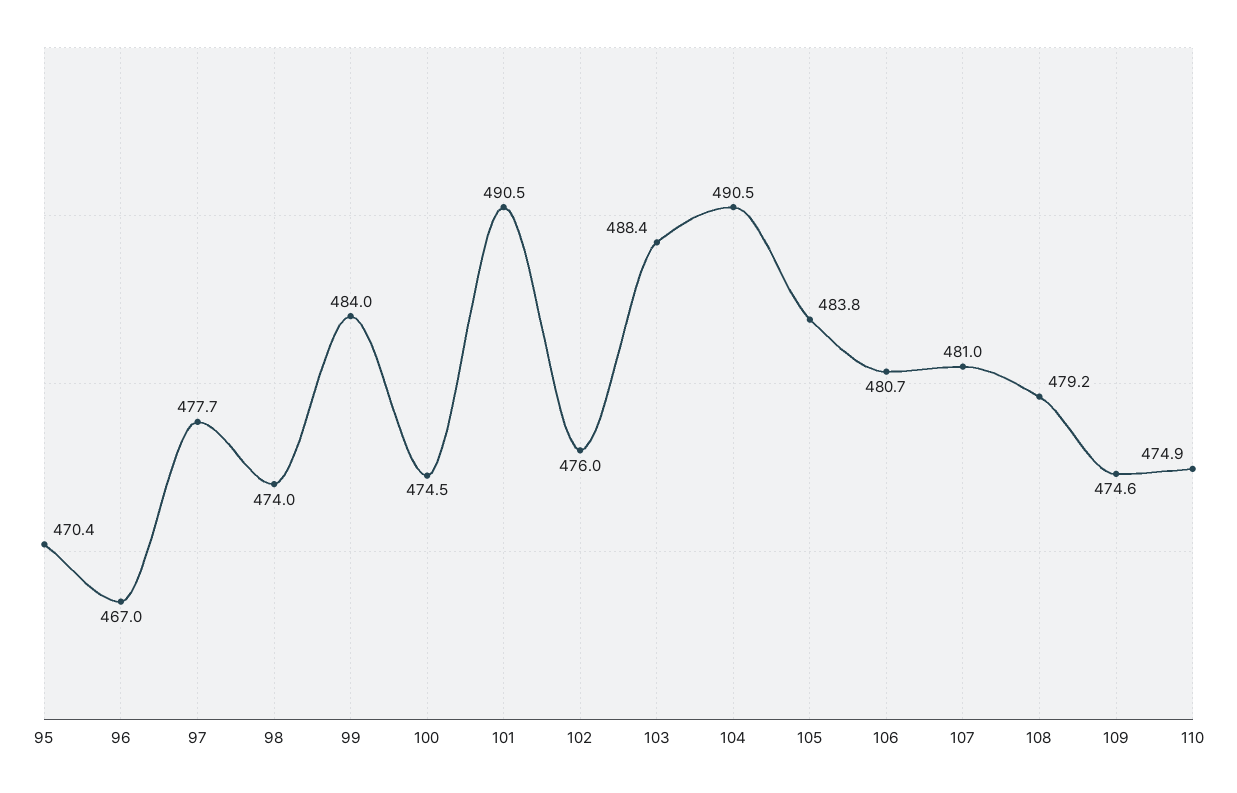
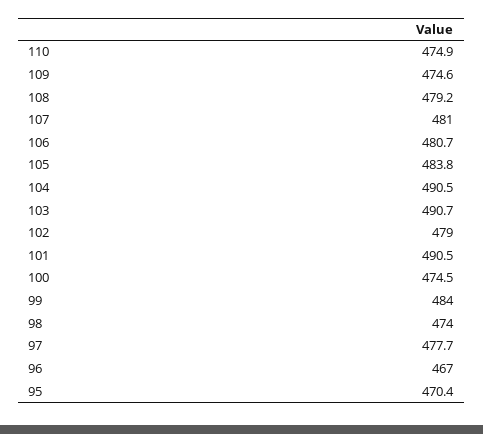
  {
    "95": 470.4,
    "96": 467,
    "97": 477.7,
    "98": 474,
    "99": 484,
    "100": 474.5,
    "101": 490.5,
-   "102": 476,
+   "102": 479,
-   "103": 488.4,
+   "103": 490.7,
    "104": 490.5,
    "105": 483.8,
    "106": 480.7,
    "107": 481,
    "108": 479.2,
    "109": 474.6,
    "110": 474.9
  }

